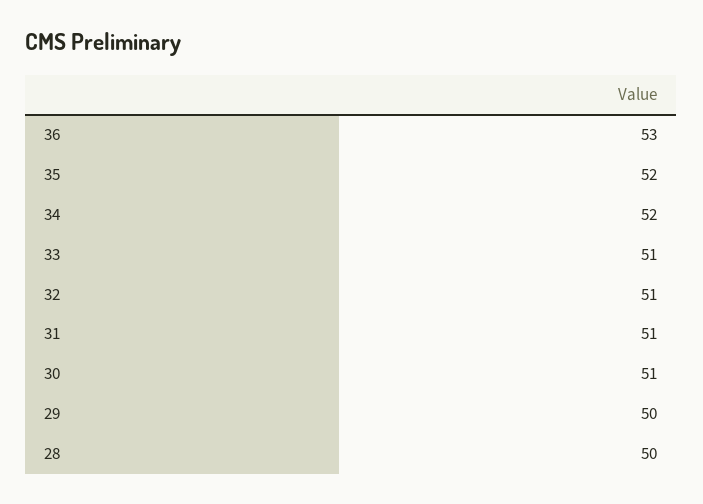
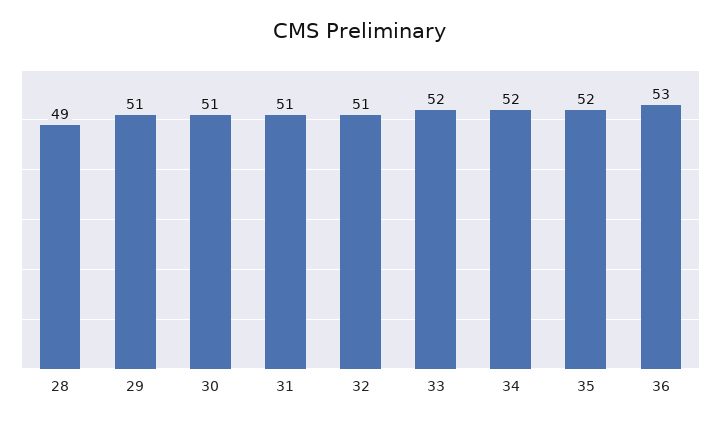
  {
    "36": 53,
    "35": 52,
    "34": 52,
-   "33": 51,
+   "33": 52,
    "32": 51,
    "31": 51,
    "30": 51,
-   "29": 50,
+   "29": 51,
-   "28": 50
+   "28": 49
  }

